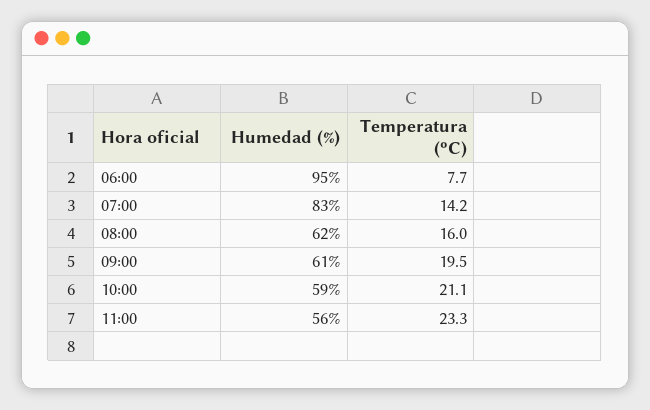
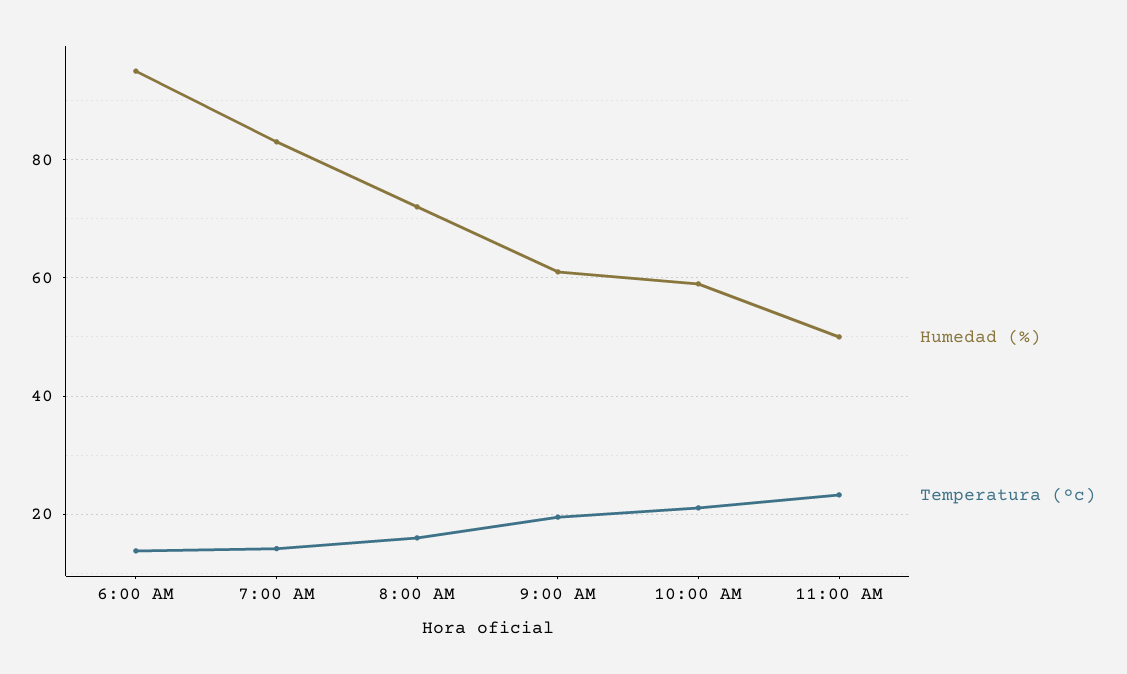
  {
    "Humedad (%)": {
      "06:00": 95,
      "07:00": 83,
-     "08:00": 62,
+     "08:00": 72,
      "09:00": 61,
      "10:00": 59,
-     "11:00": 56
+     "11:00": 50
    },
    "Temperatura (ºC)": {
-     "06:00": 7.7,
+     "06:00": 14,
      "07:00": 14.2,
      "08:00": 16,
      "09:00": 19.5,
      "10:00": 21.1,
      "11:00": 23.3
    }
  }

